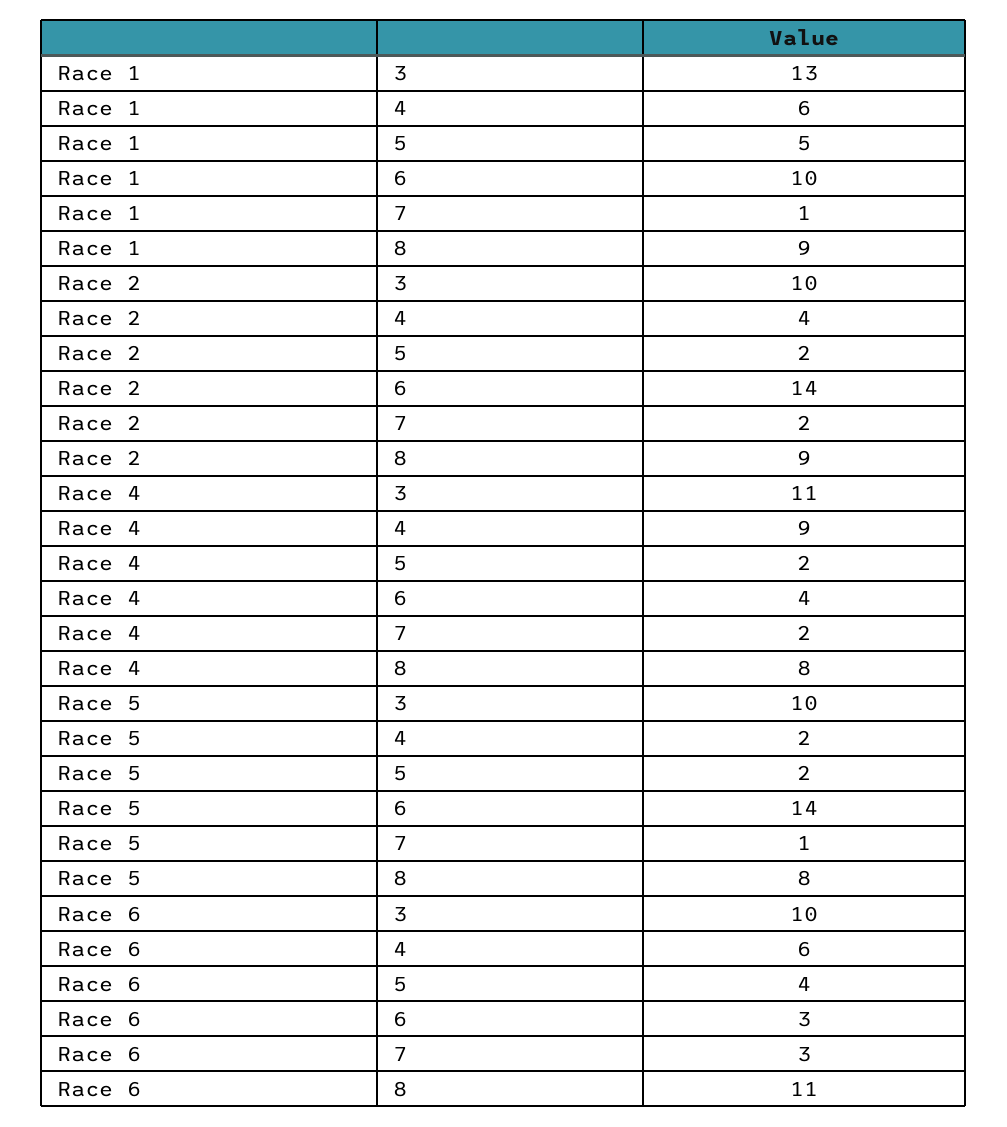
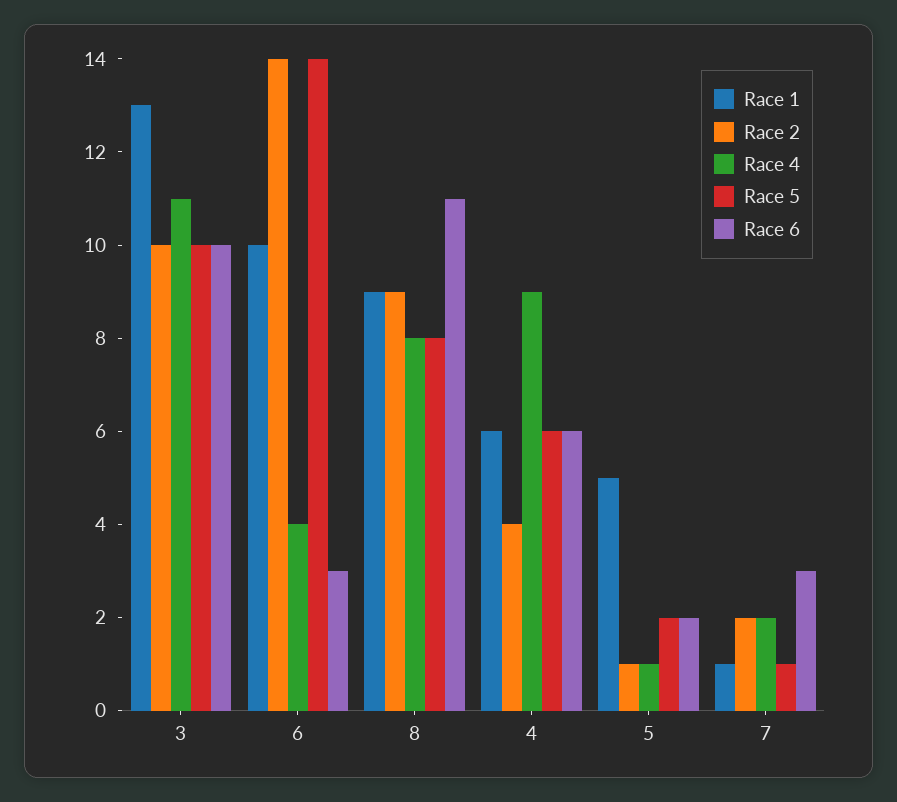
  {
    "Race 1": {
      "3": 13,
      "4": 6,
      "5": 5,
      "6": 10,
      "7": 1,
      "8": 9
    },
    "Race 2": {
      "3": 10,
      "4": 4,
-     "5": 2,
+     "5": 1,
      "6": 14,
      "7": 2,
      "8": 9
    },
    "Race 4": {
      "3": 11,
      "4": 9,
-     "5": 2,
+     "5": 1,
      "6": 4,
      "7": 2,
      "8": 8
    },
    "Race 5": {
      "3": 10,
-     "4": 2,
+     "4": 6,
      "5": 2,
      "6": 14,
      "7": 1,
      "8": 8
    },
    "Race 6": {
      "3": 10,
      "4": 6,
-     "5": 4,
+     "5": 2,
      "6": 3,
      "7": 3,
      "8": 11
    }
  }

